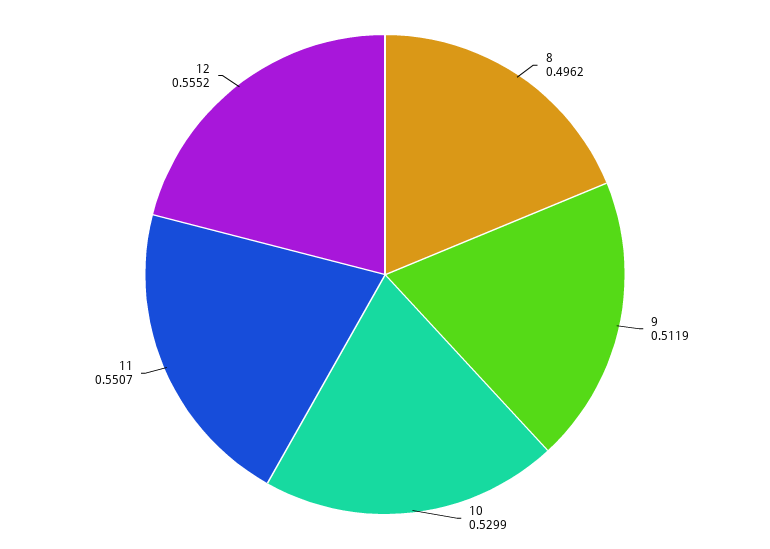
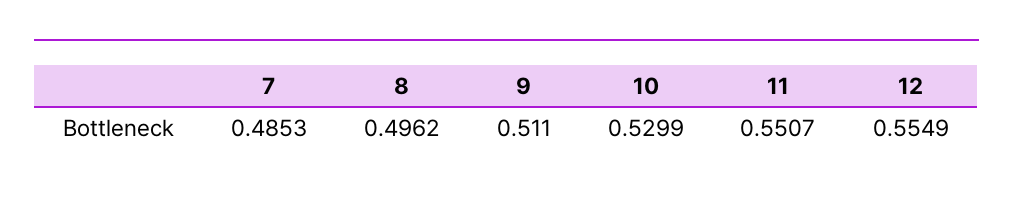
  {
    "8": 0.4962,
-   "9": 0.5119,
+   "9": 0.511,
    "10": 0.5299,
    "11": 0.5507,
-   "12": 0.5552
+   "12": 0.5549,
+   "7": 0.4853
  }

